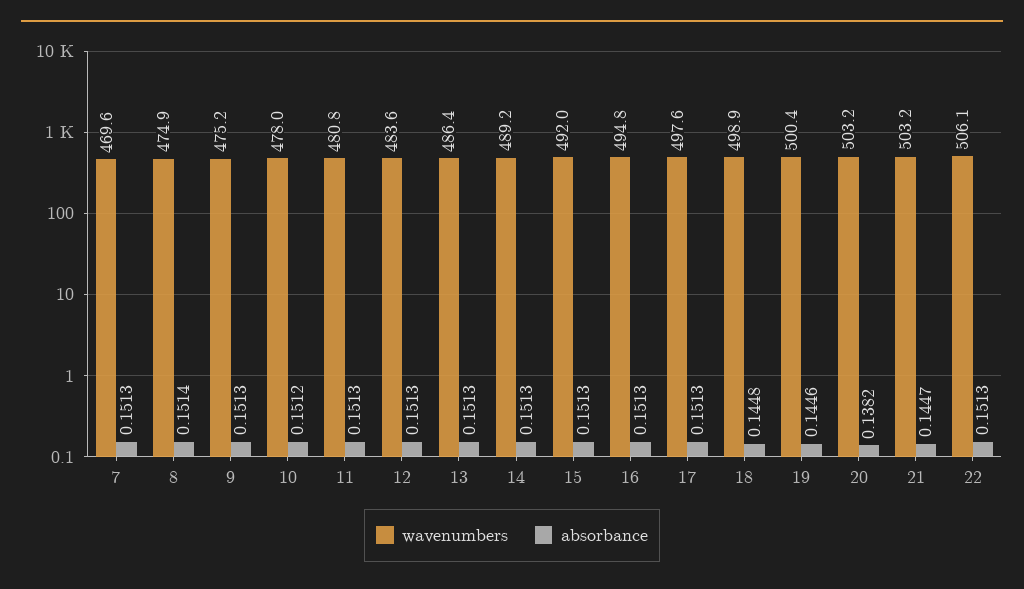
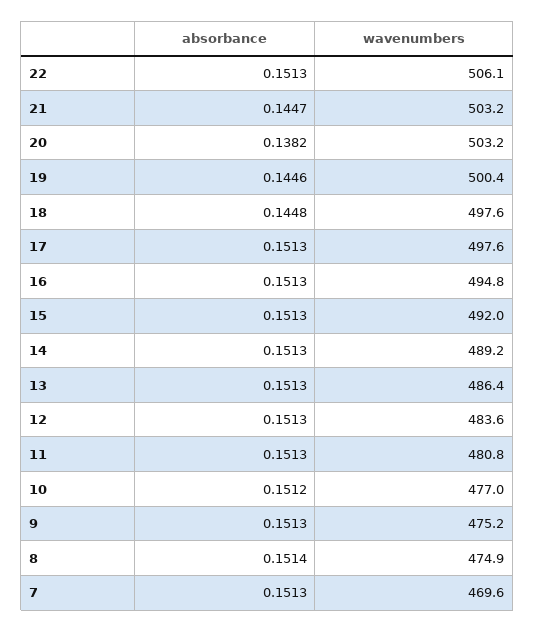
  {
    "wavenumbers": {
      "7": 469.6,
      "8": 474.9,
      "9": 475.2,
-     "10": 478,
+     "10": 477,
      "11": 480.8,
      "12": 483.6,
      "13": 486.4,
      "14": 489.2,
      "15": 492,
      "16": 494.8,
      "17": 497.6,
-     "18": 498.9,
+     "18": 497.6,
      "19": 500.4,
      "20": 503.2,
      "21": 503.2,
      "22": 506.1
    },
    "absorbance": {
      "7": 0.1513,
      "8": 0.1514,
      "9": 0.1513,
      "10": 0.1512,
      "11": 0.1513,
      "12": 0.1513,
      "13": 0.1513,
      "14": 0.1513,
      "15": 0.1513,
      "16": 0.1513,
      "17": 0.1513,
      "18": 0.1448,
      "19": 0.1446,
      "20": 0.1382,
      "21": 0.1447,
      "22": 0.1513
    }
  }

